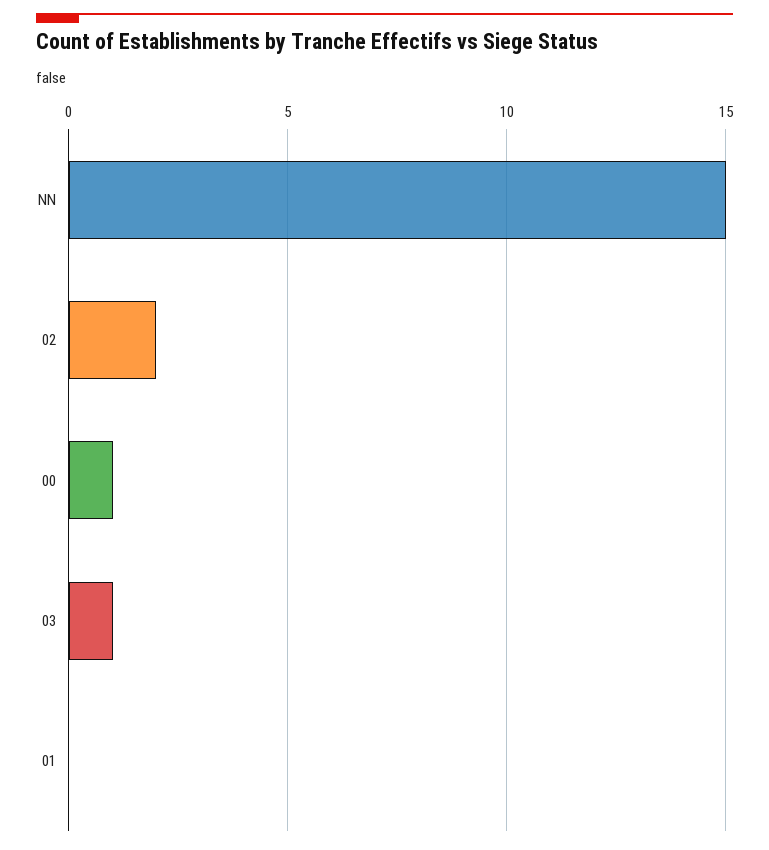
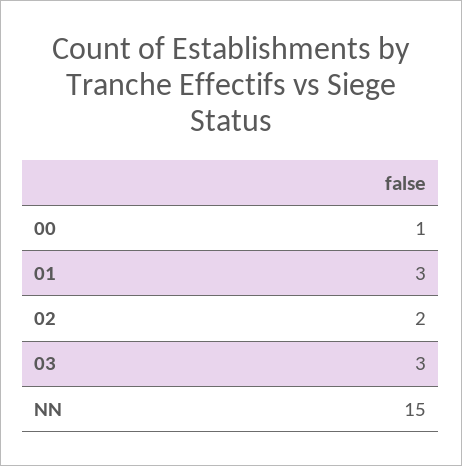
  {
    "NN": 15,
    "02": 2,
    "00": 1,
-   "03": 1,
+   "03": 3,
-   "01": 0
+   "01": 3
  }

